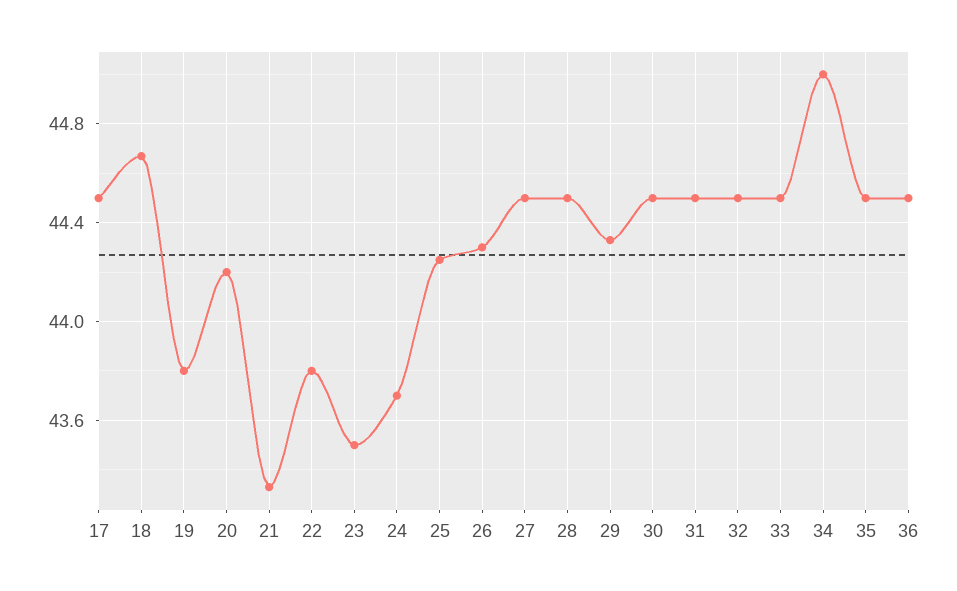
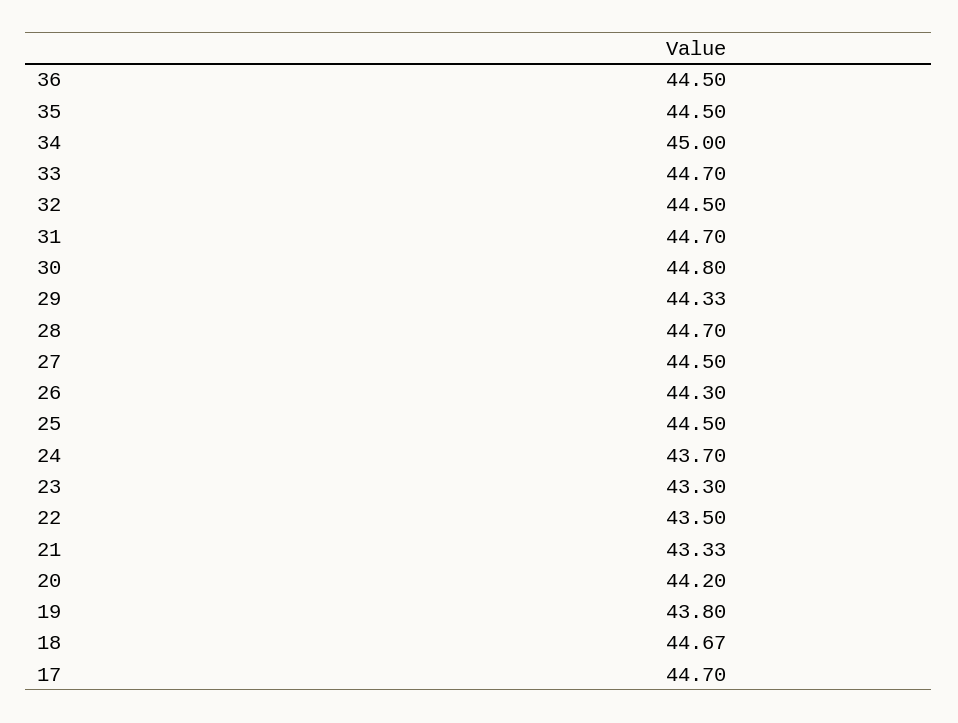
  {
-   "17": 44.5,
+   "17": 44.7,
    "18": 44.67,
    "19": 43.8,
    "20": 44.2,
    "21": 43.33,
-   "22": 43.8,
+   "22": 43.5,
-   "23": 43.5,
+   "23": 43.3,
    "24": 43.7,
-   "25": 44.25,
+   "25": 44.5,
    "26": 44.3,
    "27": 44.5,
-   "28": 44.5,
+   "28": 44.7,
    "29": 44.33,
-   "30": 44.5,
+   "30": 44.8,
-   "31": 44.5,
+   "31": 44.7,
    "32": 44.5,
-   "33": 44.5,
+   "33": 44.7,
    "34": 45,
    "35": 44.5,
    "36": 44.5
  }

